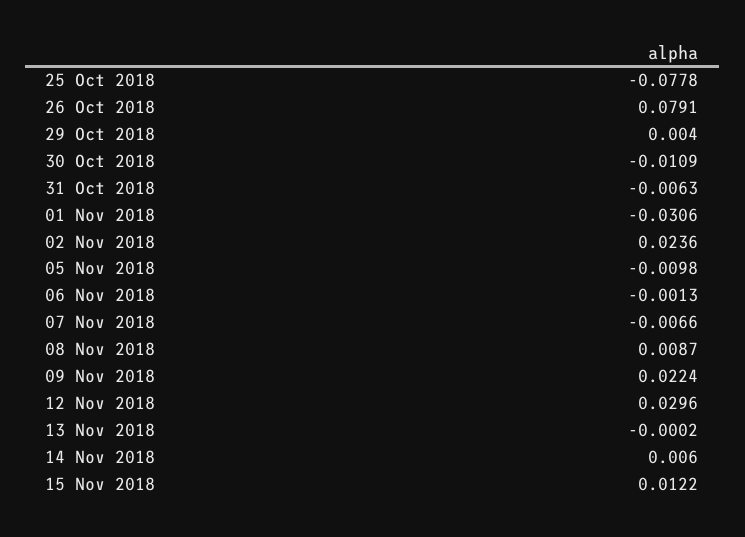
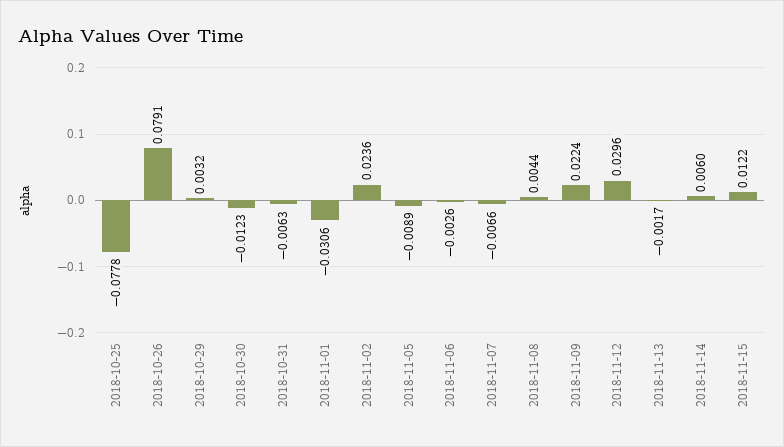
  {
    "25 Oct 2018": -0.0778,
    "26 Oct 2018": 0.0791,
-   "29 Oct 2018": 0.004,
+   "29 Oct 2018": 0.0032,
-   "30 Oct 2018": -0.0109,
+   "30 Oct 2018": -0.0123,
    "31 Oct 2018": -0.0063,
    "01 Nov 2018": -0.0306,
    "02 Nov 2018": 0.0236,
-   "05 Nov 2018": -0.0098,
+   "05 Nov 2018": -0.0089,
-   "06 Nov 2018": -0.0013,
+   "06 Nov 2018": -0.0026,
    "07 Nov 2018": -0.0066,
-   "08 Nov 2018": 0.0087,
+   "08 Nov 2018": 0.0044,
    "09 Nov 2018": 0.0224,
    "12 Nov 2018": 0.0296,
-   "13 Nov 2018": -0.0002,
+   "13 Nov 2018": -0.0017,
    "14 Nov 2018": 0.006,
    "15 Nov 2018": 0.0122
  }

